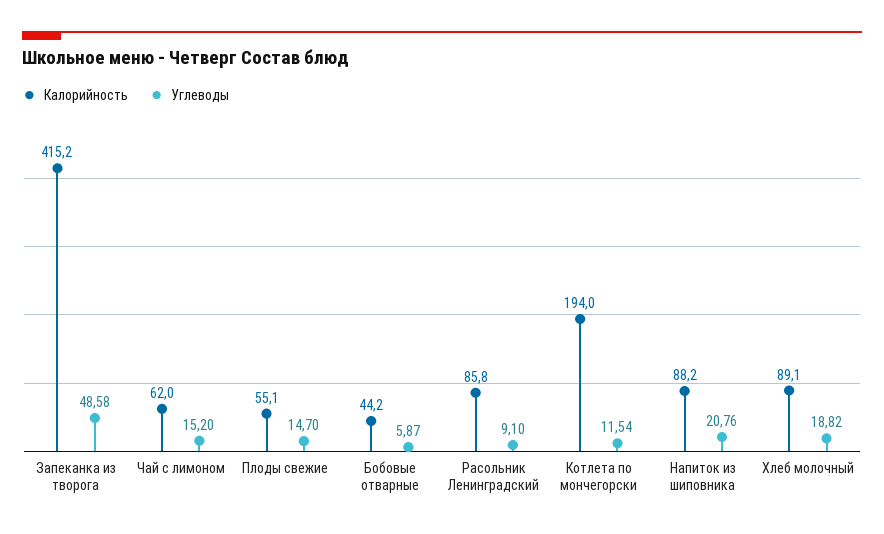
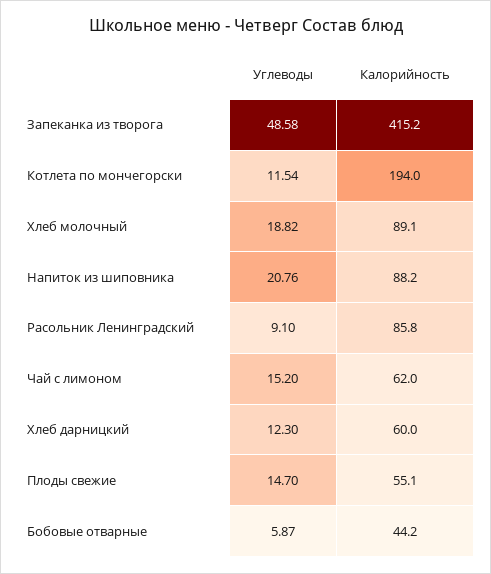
  {
    "Калорийность": {
      "Запеканка из творога": 415.2,
      "Чай с лимоном": 62,
      "Плоды свежие": 55.1,
      "Бобовые отварные": 44.2,
      "Расольник Ленинградский": 85.8,
      "Котлета по мончегорски": 194,
      "Напиток из шиповника": 88.2,
-     "Хлеб молочный": 89.1
+     "Хлеб молочный": 89.1,
+     "Хлеб дарницкий": 60
    },
    "Углеводы": {
      "Запеканка из творога": 48.58,
      "Чай с лимоном": 15.2,
      "Плоды свежие": 14.7,
      "Бобовые отварные": 5.87,
      "Расольник Ленинградский": 9.1,
      "Котлета по мончегорски": 11.54,
      "Напиток из шиповника": 20.76,
-     "Хлеб молочный": 18.82
+     "Хлеб молочный": 18.82,
+     "Хлеб дарницкий": 12.3
    }
  }

